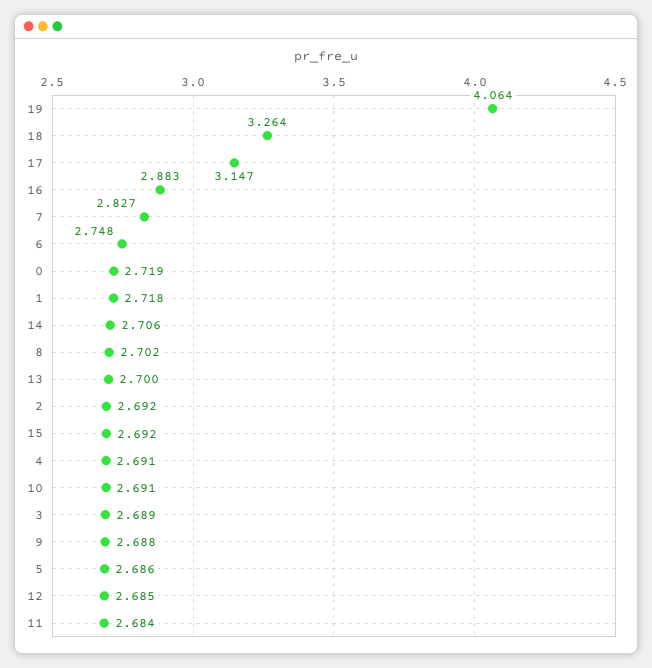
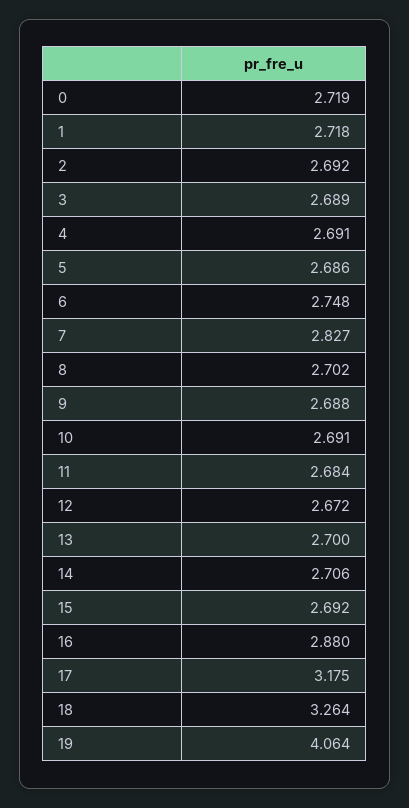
  {
    "19": 4.064,
    "18": 3.264,
-   "17": 3.147,
+   "17": 3.175,
-   "16": 2.883,
+   "16": 2.88,
    "7": 2.827,
    "6": 2.748,
    "0": 2.719,
    "1": 2.718,
    "14": 2.706,
    "8": 2.702,
    "13": 2.7,
    "2": 2.692,
    "15": 2.692,
    "4": 2.691,
    "10": 2.691,
    "3": 2.689,
    "9": 2.688,
    "5": 2.686,
-   "12": 2.685,
+   "12": 2.672,
    "11": 2.684
  }

